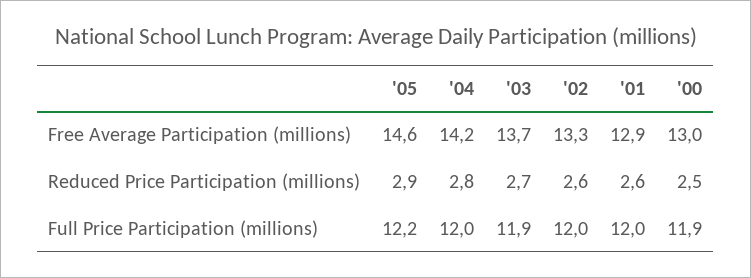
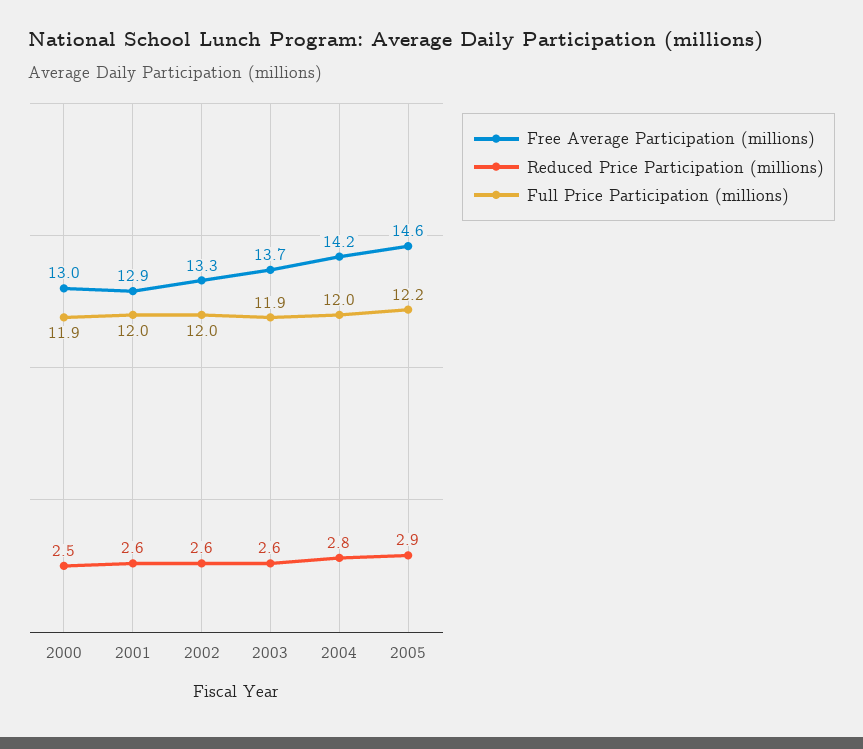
  {
    "Free Average Participation (millions)": {
      "'05": 14.6,
      "'04": 14.2,
      "'03": 13.7,
      "'02": 13.3,
      "'01": 12.9,
      "'00": 13
    },
    "Reduced Price Participation (millions)": {
      "'05": 2.9,
      "'04": 2.8,
-     "'03": 2.7,
+     "'03": 2.6,
      "'02": 2.6,
      "'01": 2.6,
      "'00": 2.5
    },
    "Full Price Participation (millions)": {
      "'05": 12.2,
      "'04": 12,
      "'03": 11.9,
      "'02": 12,
      "'01": 12,
      "'00": 11.9
    }
  }

